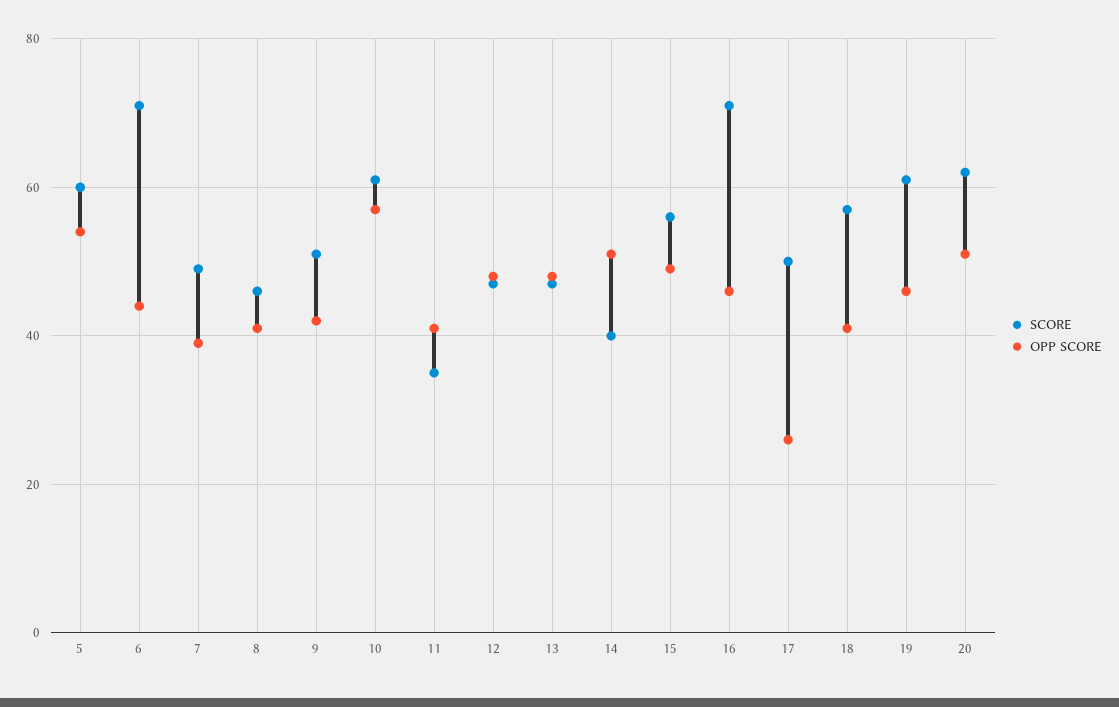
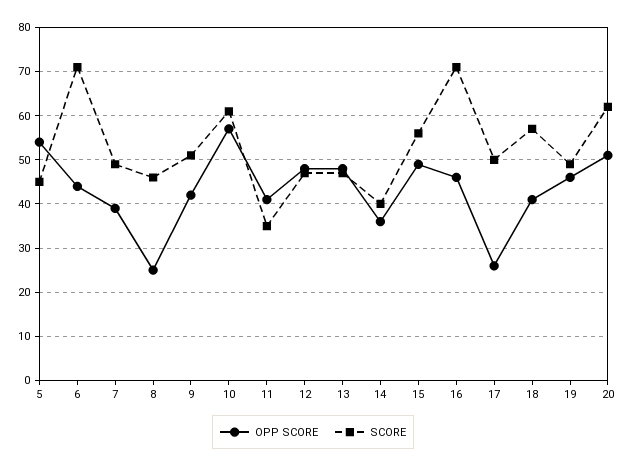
  {
    "SCORE": {
-     "5": 60,
+     "5": 45,
      "6": 70,
      "7": 50,
      "8": 45,
      "9": 50,
      "10": 60,
      "11": 35,
      "12": 45,
      "13": 45,
      "14": 40,
      "15": 55,
      "16": 70,
      "17": 50,
      "18": 55,
-     "19": 60,
+     "19": 50,
      "20": 60
    },
    "OPP SCORE": {
      "5": 55,
      "6": 45,
      "7": 40,
-     "8": 40,
+     "8": 25,
      "9": 40,
      "10": 55,
      "11": 40,
      "12": 50,
      "13": 50,
-     "14": 50,
+     "14": 35,
      "15": 50,
      "16": 45,
      "17": 25,
      "18": 40,
      "19": 45,
      "20": 50
    }
  }

